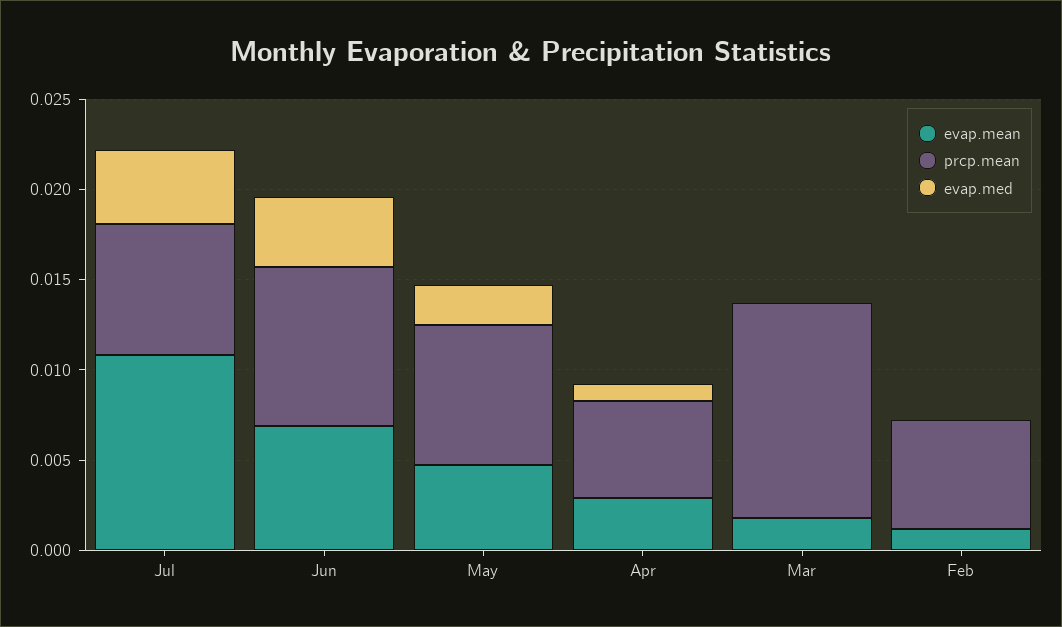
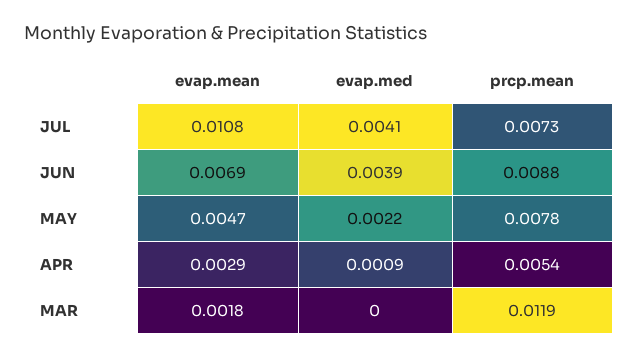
  {
    "evap.mean": {
      "Jul": 0.0108,
      "Jun": 0.0069,
      "May": 0.0047,
      "Apr": 0.0029,
-     "Mar": 0.0018,
+     "Mar": 0.0018
-     "Feb": 0.001
    },
    "prcp.mean": {
      "Jul": 0.0073,
      "Jun": 0.0088,
      "May": 0.0078,
      "Apr": 0.0054,
-     "Mar": 0.0119,
+     "Mar": 0.0119
-     "Feb": 0.006
    },
    "evap.med": {
      "Jul": 0.0041,
      "Jun": 0.0039,
      "May": 0.0022,
      "Apr": 0.0009,
-     "Mar": 0,
+     "Mar": 0
-     "Feb": 0
    }
  }

